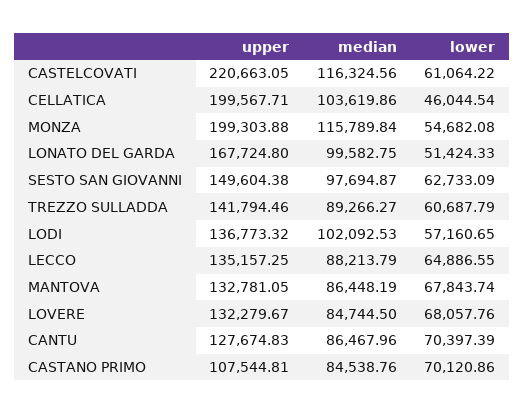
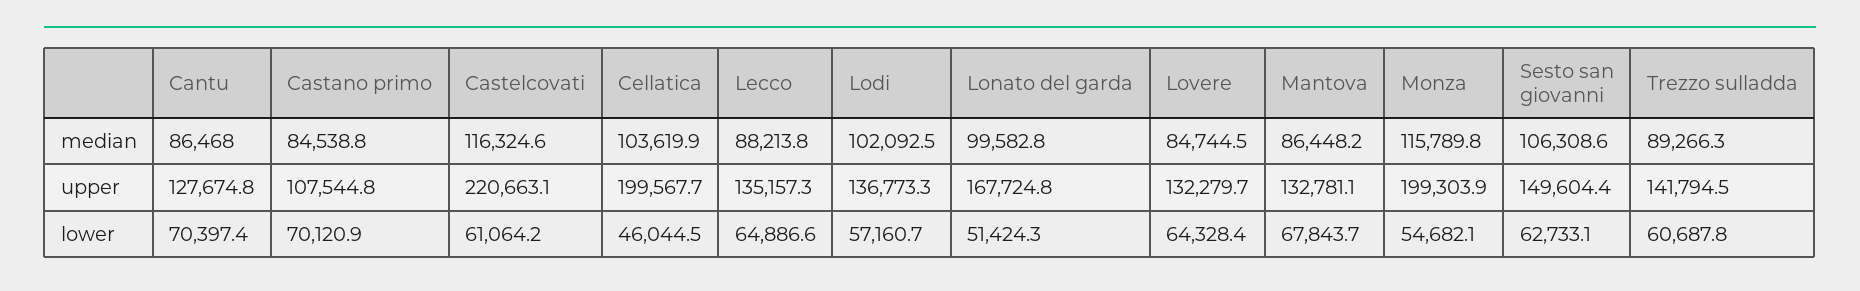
  {
    "upper": {
      "CASTELCOVATI": 220663.05,
      "CELLATICA": 199567.71,
      "MONZA": 199303.88,
      "LONATO DEL GARDA": 167724.8,
      "SESTO SAN GIOVANNI": 149604.38,
      "TREZZO SULLADDA": 141794.46,
      "LODI": 136773.32,
      "LECCO": 135157.25,
      "MANTOVA": 132781.05,
      "LOVERE": 132279.67,
      "CANTU": 127674.83,
      "CASTANO PRIMO": 107544.81
    },
    "median": {
      "CASTELCOVATI": 116324.56,
      "CELLATICA": 103619.86,
      "MONZA": 115789.84,
      "LONATO DEL GARDA": 99582.75,
-     "SESTO SAN GIOVANNI": 97694.87,
+     "SESTO SAN GIOVANNI": 106308.6,
      "TREZZO SULLADDA": 89266.27,
      "LODI": 102092.53,
      "LECCO": 88213.79,
      "MANTOVA": 86448.19,
      "LOVERE": 84744.5,
      "CANTU": 86467.96,
      "CASTANO PRIMO": 84538.76
    },
    "lower": {
      "CASTELCOVATI": 61064.22,
      "CELLATICA": 46044.54,
      "MONZA": 54682.08,
      "LONATO DEL GARDA": 51424.33,
      "SESTO SAN GIOVANNI": 62733.09,
      "TREZZO SULLADDA": 60687.79,
      "LODI": 57160.65,
      "LECCO": 64886.55,
      "MANTOVA": 67843.74,
-     "LOVERE": 68057.76,
+     "LOVERE": 64328.4,
      "CANTU": 70397.39,
      "CASTANO PRIMO": 70120.86
    }
  }

